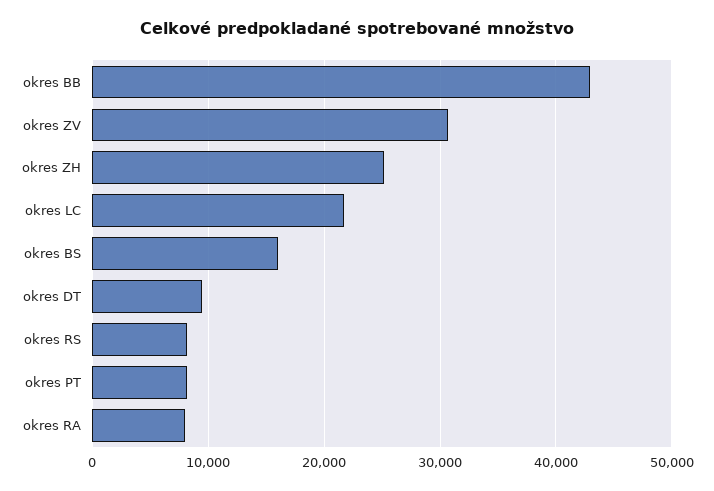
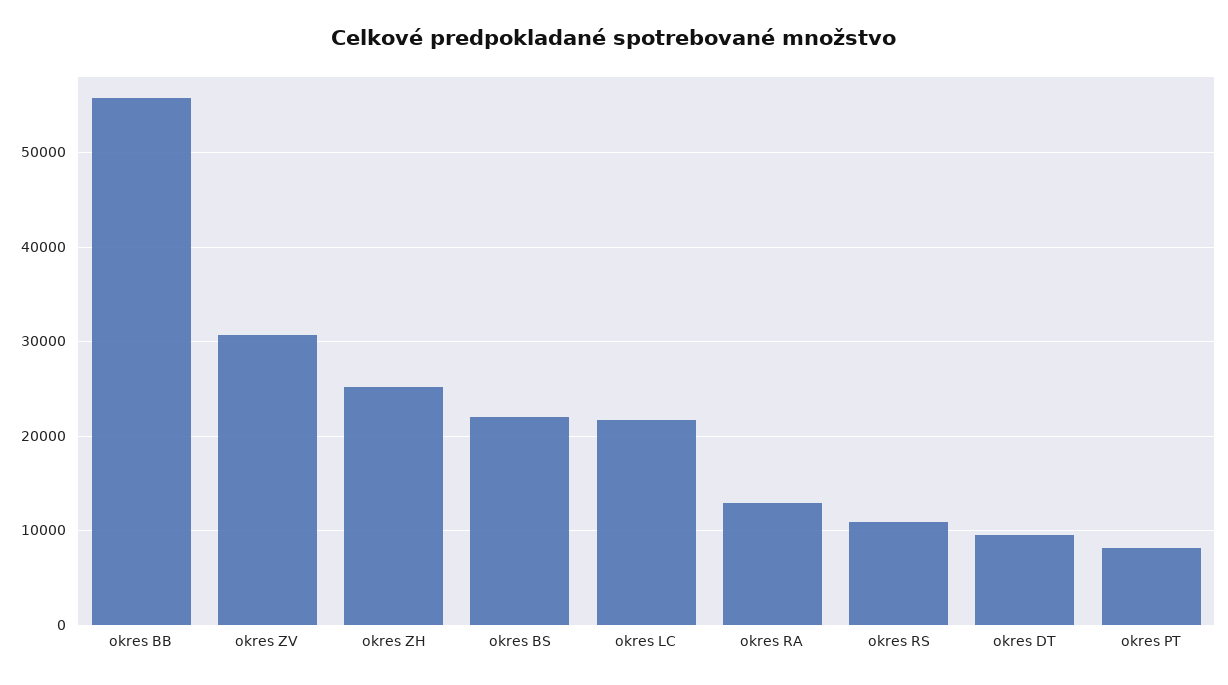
  {
-   "okres BB": 43000,
+   "okres BB": 56000,
    "okres ZV": 31000,
    "okres ZH": 25000,
    "okres LC": 22000,
-   "okres BS": 16000,
+   "okres BS": 22000,
    "okres DT": 9000,
-   "okres RS": 8000,
+   "okres RS": 11000,
    "okres PT": 8000,
-   "okres RA": 8000
+   "okres RA": 13000
  }

